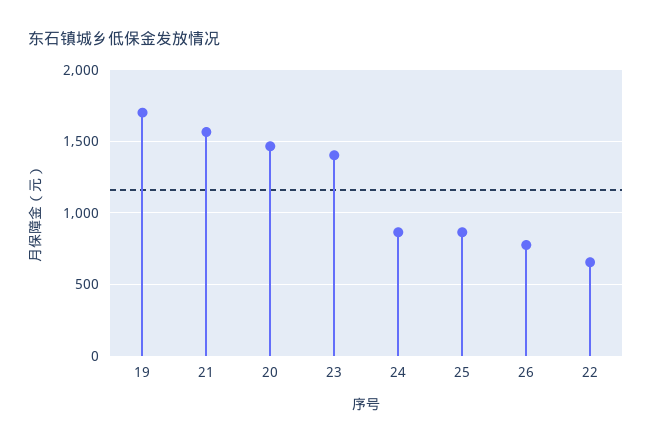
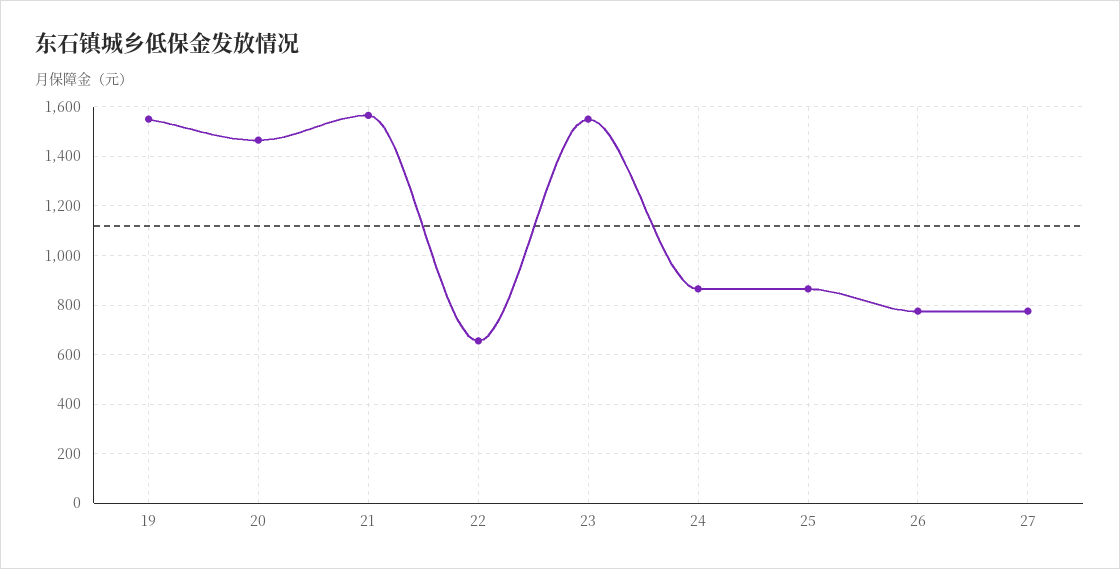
  {
-   "19": 1700,
+   "19": 1550,
    "21": 1575,
    "20": 1475,
-   "23": 1400,
+   "23": 1550,
    "24": 875,
    "25": 875,
    "26": 775,
-   "22": 650
+   "22": 650,
+   "27": 775
  }

